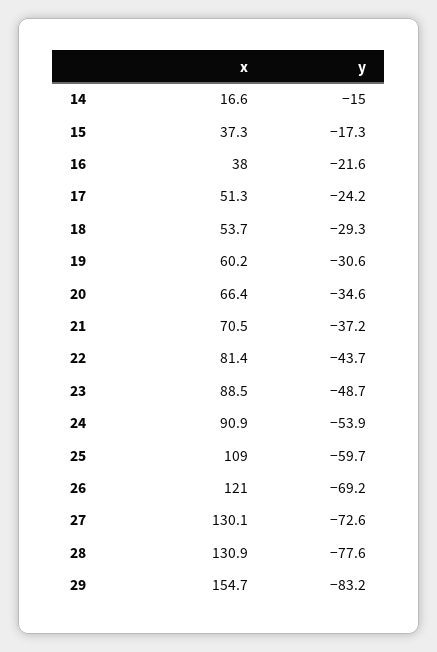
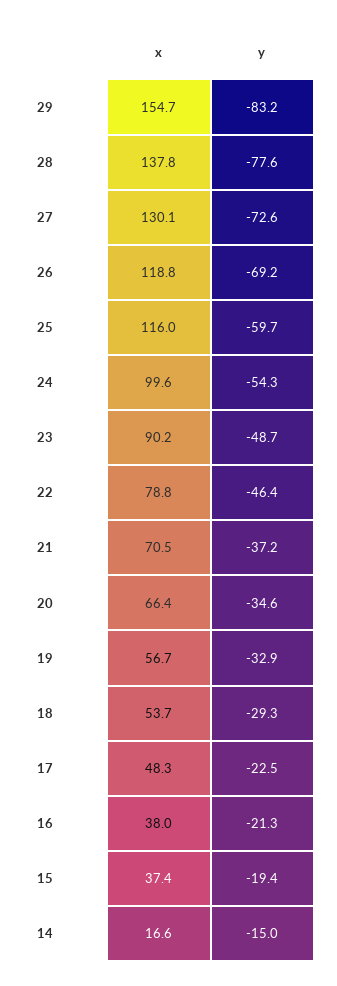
  {
    "x": {
      "14": 16.6,
-     "15": 37.3,
+     "15": 37.4,
      "16": 38,
-     "17": 51.3,
+     "17": 48.3,
      "18": 53.7,
-     "19": 60.2,
+     "19": 56.7,
      "20": 66.4,
      "21": 70.5,
-     "22": 81.4,
+     "22": 78.8,
-     "23": 88.5,
+     "23": 90.2,
-     "24": 90.9,
+     "24": 99.6,
-     "25": 109,
+     "25": 116,
-     "26": 121,
+     "26": 118.8,
      "27": 130.1,
-     "28": 130.9,
+     "28": 137.8,
      "29": 154.7
    },
    "y": {
      "14": -15,
-     "15": -17.3,
+     "15": -19.4,
-     "16": -21.6,
+     "16": -21.3,
-     "17": -24.2,
+     "17": -22.5,
      "18": -29.3,
-     "19": -30.6,
+     "19": -32.9,
      "20": -34.6,
      "21": -37.2,
-     "22": -43.7,
+     "22": -46.4,
      "23": -48.7,
-     "24": -53.9,
+     "24": -54.3,
      "25": -59.7,
      "26": -69.2,
      "27": -72.6,
      "28": -77.6,
      "29": -83.2
    }
  }

